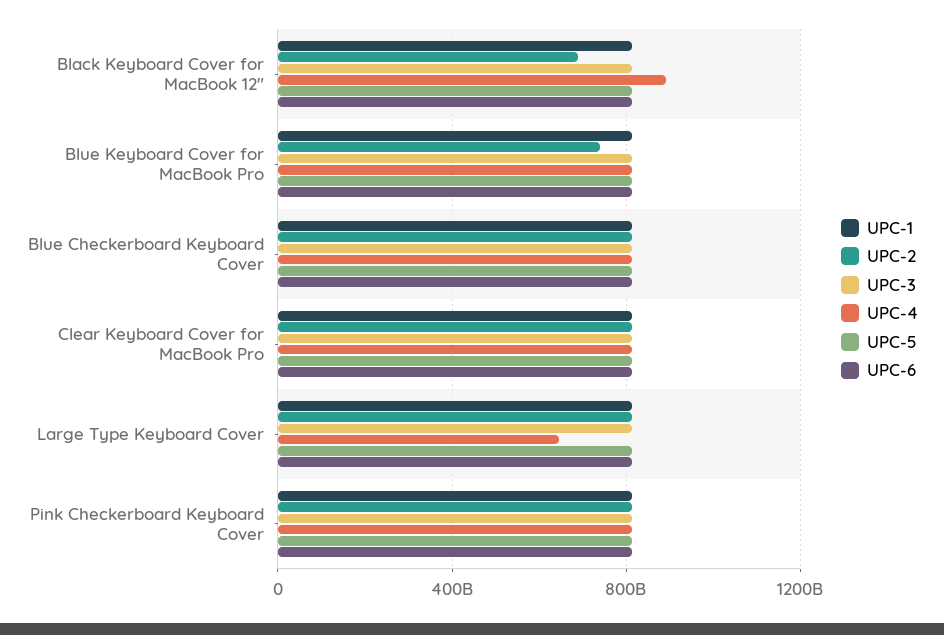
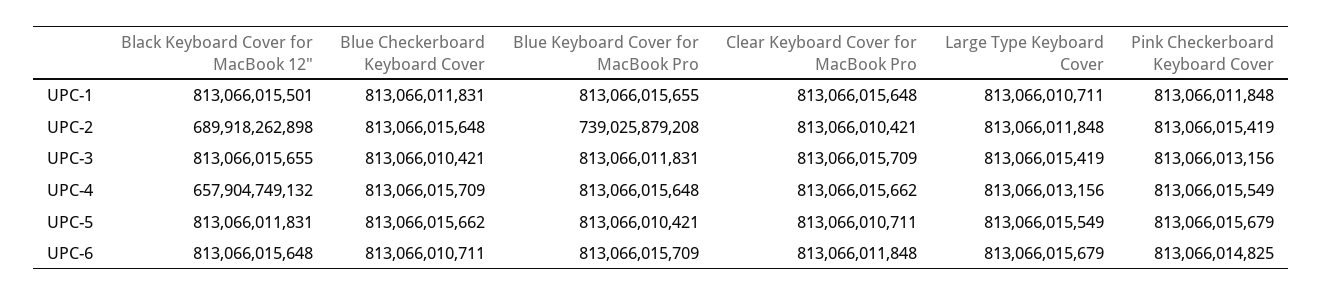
  {
    "UPC-1": {
      "Black Keyboard Cover for MacBook 12\"": 813066015501,
      "Blue Keyboard Cover for MacBook Pro": 813066015655,
      "Blue Checkerboard Keyboard Cover": 813066011831,
      "Clear Keyboard Cover for MacBook Pro": 813066015648,
      "Large Type Keyboard Cover": 813066010711,
      "Pink Checkerboard Keyboard Cover": 813066011848
    },
    "UPC-2": {
      "Black Keyboard Cover for MacBook 12\"": 689918262898,
      "Blue Keyboard Cover for MacBook Pro": 739025879208,
      "Blue Checkerboard Keyboard Cover": 813066015648,
      "Clear Keyboard Cover for MacBook Pro": 813066010421,
      "Large Type Keyboard Cover": 813066011848,
      "Pink Checkerboard Keyboard Cover": 813066015419
    },
    "UPC-3": {
      "Black Keyboard Cover for MacBook 12\"": 813066015655,
      "Blue Keyboard Cover for MacBook Pro": 813066011831,
      "Blue Checkerboard Keyboard Cover": 813066010421,
      "Clear Keyboard Cover for MacBook Pro": 813066015709,
      "Large Type Keyboard Cover": 813066015419,
      "Pink Checkerboard Keyboard Cover": 813066013156
    },
    "UPC-4": {
-     "Black Keyboard Cover for MacBook 12\"": 900000000000,
+     "Black Keyboard Cover for MacBook 12\"": 657904749132,
      "Blue Keyboard Cover for MacBook Pro": 813066015648,
      "Blue Checkerboard Keyboard Cover": 813066015709,
      "Clear Keyboard Cover for MacBook Pro": 813066015662,
-     "Large Type Keyboard Cover": 650000000000,
+     "Large Type Keyboard Cover": 813066013156,
      "Pink Checkerboard Keyboard Cover": 813066015549
    },
    "UPC-5": {
      "Black Keyboard Cover for MacBook 12\"": 813066011831,
      "Blue Keyboard Cover for MacBook Pro": 813066010421,
      "Blue Checkerboard Keyboard Cover": 813066015662,
      "Clear Keyboard Cover for MacBook Pro": 813066010711,
      "Large Type Keyboard Cover": 813066015549,
      "Pink Checkerboard Keyboard Cover": 813066015679
    },
    "UPC-6": {
      "Black Keyboard Cover for MacBook 12\"": 813066015648,
      "Blue Keyboard Cover for MacBook Pro": 813066015709,
      "Blue Checkerboard Keyboard Cover": 813066010711,
      "Clear Keyboard Cover for MacBook Pro": 813066011848,
      "Large Type Keyboard Cover": 813066015679,
      "Pink Checkerboard Keyboard Cover": 813066014825
    }
  }

